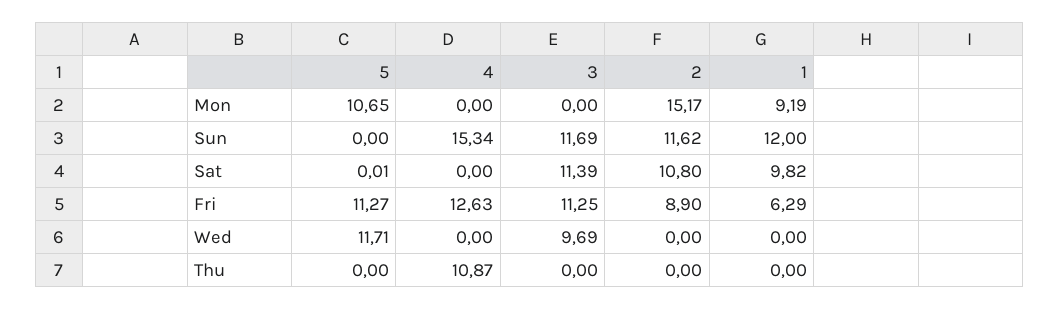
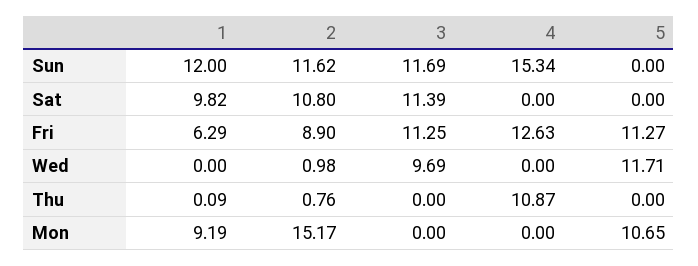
  {
    "5": {
      "Mon": 10.65,
      "Sun": 0,
-     "Sat": 0.01,
+     "Sat": 0,
      "Fri": 11.27,
      "Wed": 11.71,
      "Thu": 0
    },
    "4": {
      "Mon": 0,
      "Sun": 15.34,
      "Sat": 0,
      "Fri": 12.63,
      "Wed": 0,
      "Thu": 10.87
    },
    "3": {
      "Mon": 0,
      "Sun": 11.69,
      "Sat": 11.39,
      "Fri": 11.25,
      "Wed": 9.69,
      "Thu": 0
    },
    "2": {
      "Mon": 15.17,
      "Sun": 11.62,
      "Sat": 10.8,
      "Fri": 8.9,
-     "Wed": 0,
+     "Wed": 0.98,
-     "Thu": 0
+     "Thu": 0.76
    },
    "1": {
      "Mon": 9.19,
      "Sun": 12,
      "Sat": 9.82,
      "Fri": 6.29,
      "Wed": 0,
-     "Thu": 0
+     "Thu": 0.09
    }
  }

